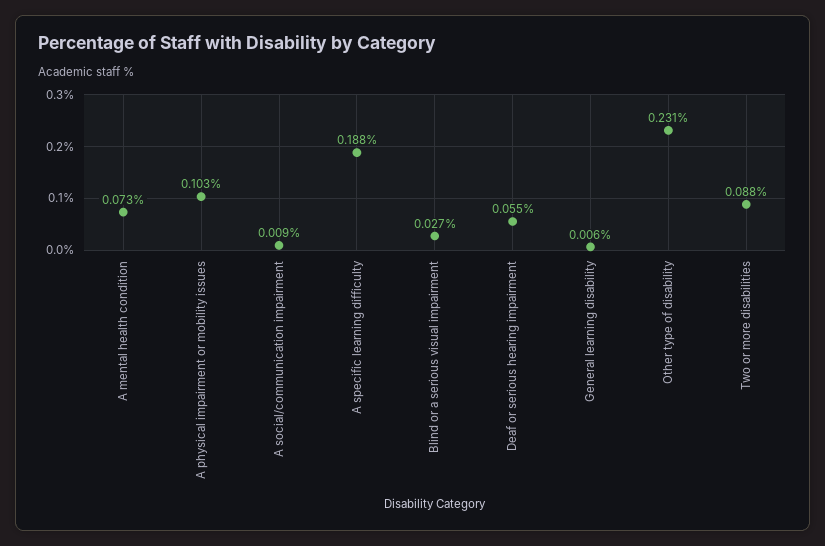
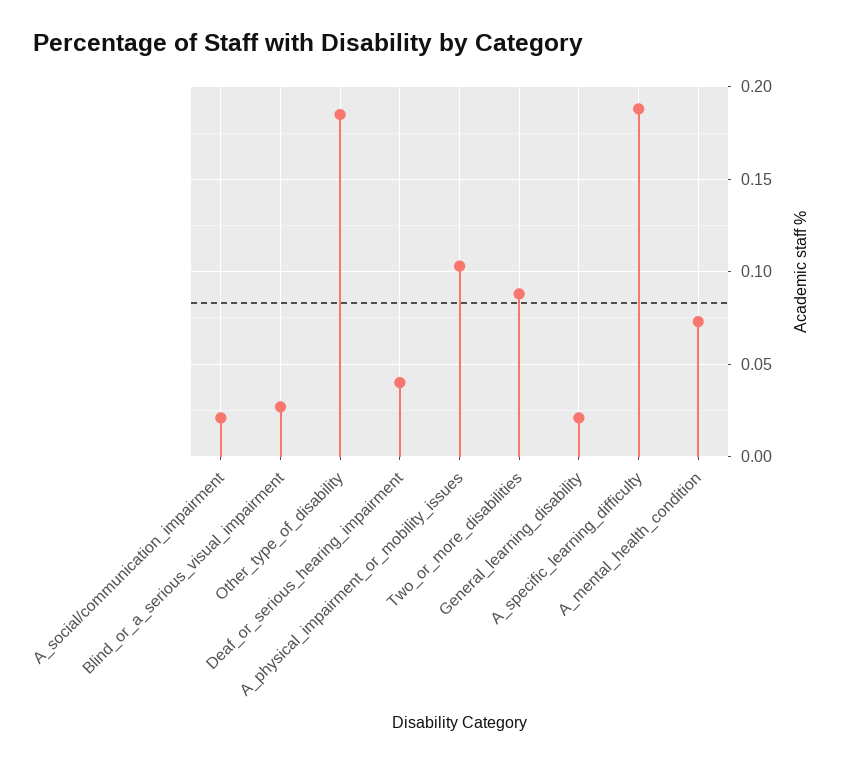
  {
    "A mental health condition": 0.073,
    "A physical impairment or mobility issues": 0.103,
-   "A social/communication impairment": 0.009,
+   "A social/communication impairment": 0.02,
    "A specific learning difficulty": 0.188,
    "Blind or a serious visual impairment": 0.027,
-   "Deaf or serious hearing impairment": 0.055,
+   "Deaf or serious hearing impairment": 0.04,
-   "General learning disability": 0.006,
+   "General learning disability": 0.02,
-   "Other type of disability": 0.231,
+   "Other type of disability": 0.185,
    "Two or more disabilities": 0.088
  }

